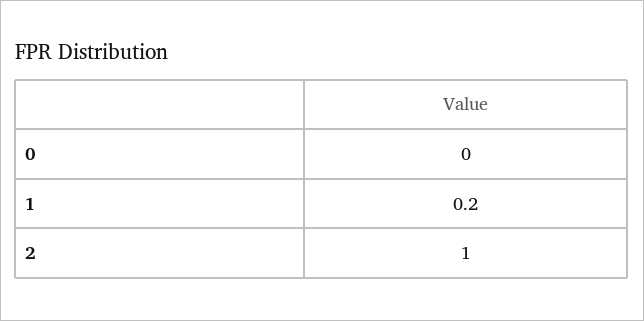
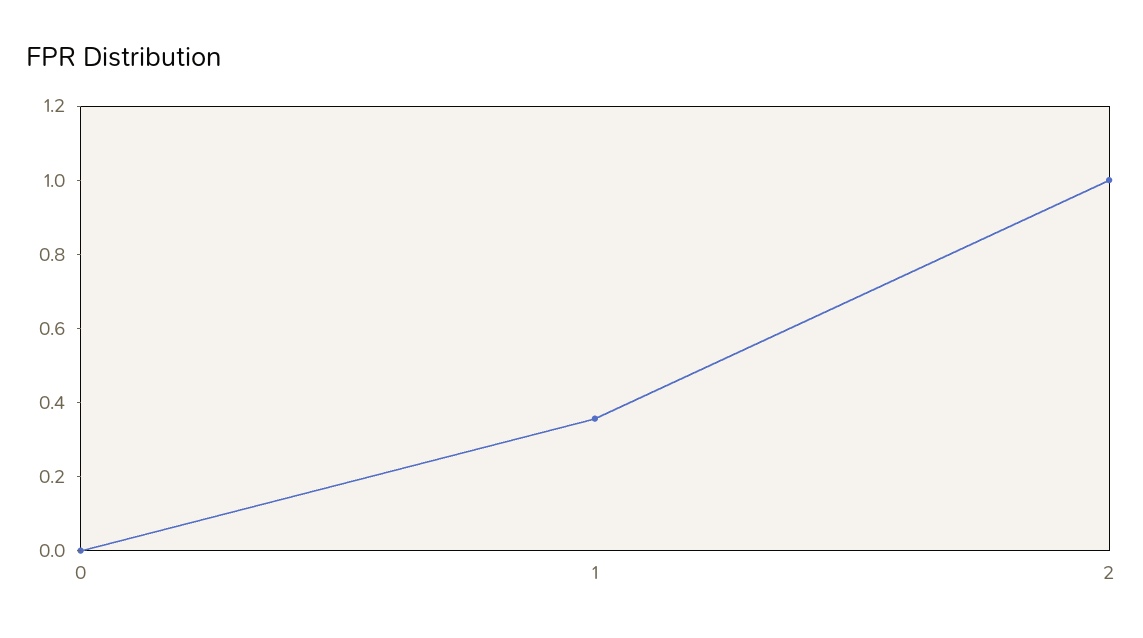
  {
    "0": 0,
-   "1": 0.2,
+   "1": 0.35,
    "2": 1
  }

